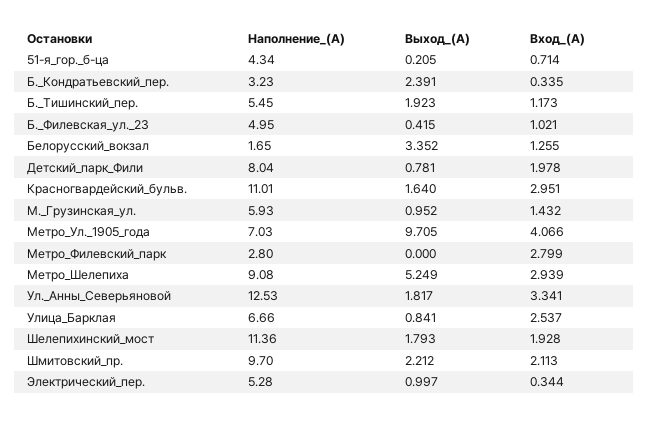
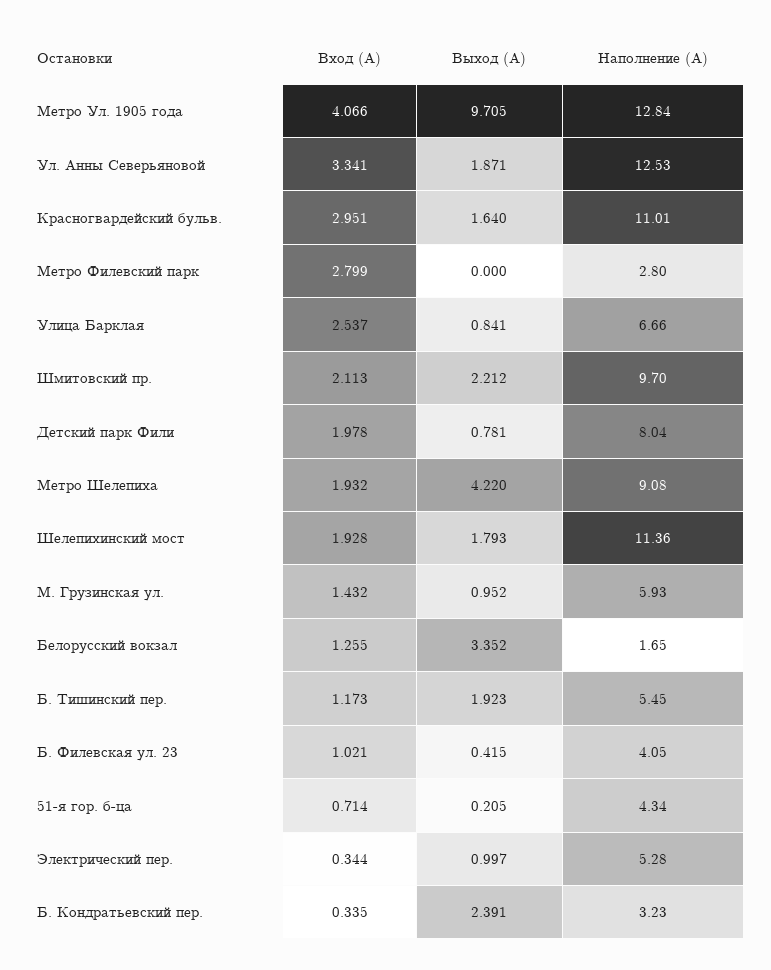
  {
    "Наполнение_(А)": {
      "51-я_гор._б-ца": 4.34,
      "Б._Кондратьевский_пер.": 3.23,
      "Б._Тишинский_пер.": 5.45,
-     "Б._Филевская_ул._23": 4.95,
+     "Б._Филевская_ул._23": 4.05,
      "Белорусский_вокзал": 1.65,
      "Детский_парк_Фили": 8.04,
      "Красногвардейский_бульв.": 11.01,
      "М._Грузинская_ул.": 5.93,
-     "Метро_Ул._1905_года": 7.03,
+     "Метро_Ул._1905_года": 12.84,
      "Метро_Филевский_парк": 2.8,
      "Метро_Шелепиха": 9.08,
      "Ул._Анны_Северьяновой": 12.53,
      "Улица_Барклая": 6.66,
      "Шелепихинский_мост": 11.36,
      "Шмитовский_пр.": 9.7,
      "Электрический_пер.": 5.28
    },
    "Выход_(А)": {
      "51-я_гор._б-ца": 0.205,
      "Б._Кондратьевский_пер.": 2.391,
      "Б._Тишинский_пер.": 1.923,
      "Б._Филевская_ул._23": 0.415,
      "Белорусский_вокзал": 3.352,
      "Детский_парк_Фили": 0.781,
      "Красногвардейский_бульв.": 1.64,
      "М._Грузинская_ул.": 0.952,
      "Метро_Ул._1905_года": 9.705,
      "Метро_Филевский_парк": 0,
-     "Метро_Шелепиха": 5.249,
+     "Метро_Шелепиха": 4.22,
-     "Ул._Анны_Северьяновой": 1.817,
+     "Ул._Анны_Северьяновой": 1.871,
      "Улица_Барклая": 0.841,
      "Шелепихинский_мост": 1.793,
      "Шмитовский_пр.": 2.212,
      "Электрический_пер.": 0.997
    },
    "Вход_(А)": {
      "51-я_гор._б-ца": 0.714,
      "Б._Кондратьевский_пер.": 0.335,
      "Б._Тишинский_пер.": 1.173,
      "Б._Филевская_ул._23": 1.021,
      "Белорусский_вокзал": 1.255,
      "Детский_парк_Фили": 1.978,
      "Красногвардейский_бульв.": 2.951,
      "М._Грузинская_ул.": 1.432,
      "Метро_Ул._1905_года": 4.066,
      "Метро_Филевский_парк": 2.799,
-     "Метро_Шелепиха": 2.939,
+     "Метро_Шелепиха": 1.932,
      "Ул._Анны_Северьяновой": 3.341,
      "Улица_Барклая": 2.537,
      "Шелепихинский_мост": 1.928,
      "Шмитовский_пр.": 2.113,
      "Электрический_пер.": 0.344
    }
  }

